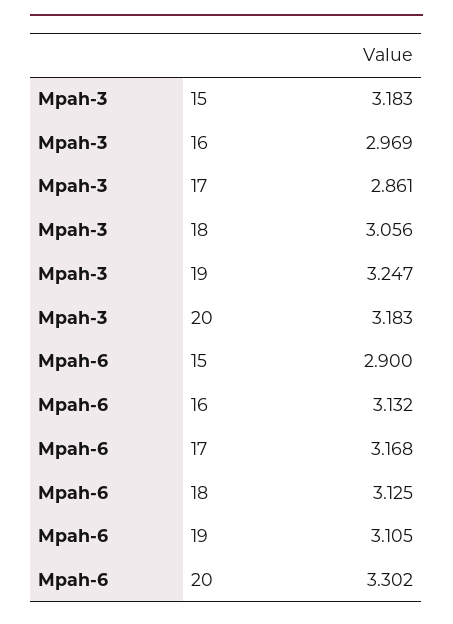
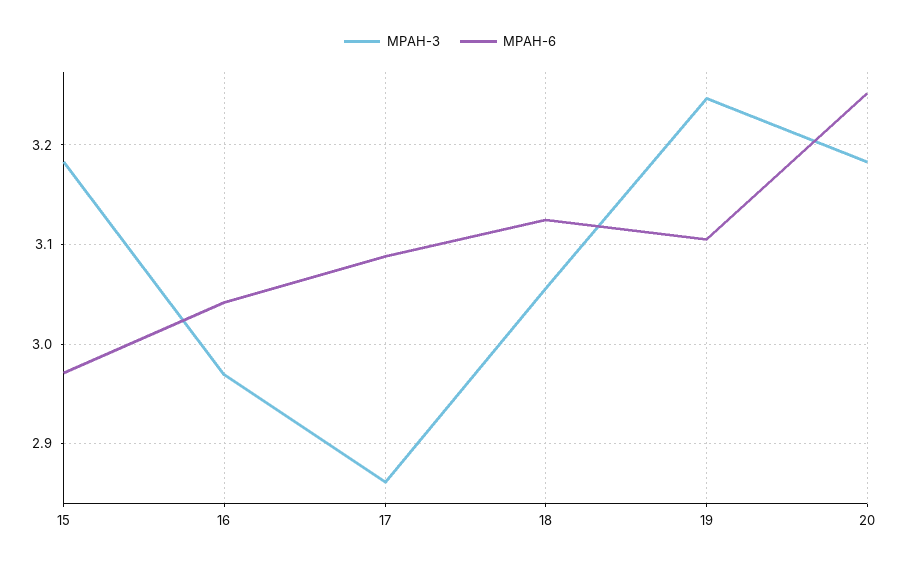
  {
    "Mpah-3": {
      "15": 3.183,
      "16": 2.969,
      "17": 2.861,
      "18": 3.056,
      "19": 3.247,
      "20": 3.183
    },
    "Mpah-6": {
-     "15": 2.9,
+     "15": 2.97,
-     "16": 3.132,
+     "16": 3.04,
-     "17": 3.168,
+     "17": 3.09,
      "18": 3.125,
      "19": 3.105,
-     "20": 3.302
+     "20": 3.25
    }
  }

